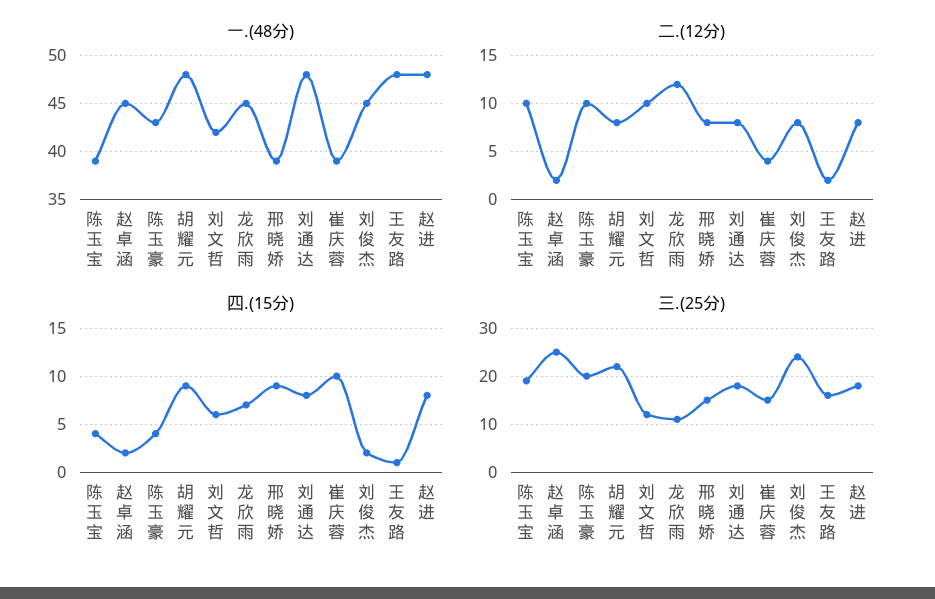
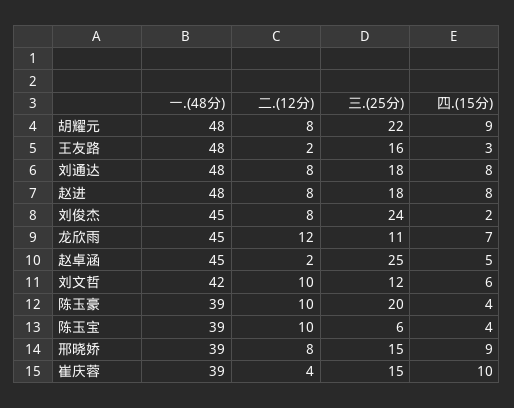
  {
    "一.(48分)": {
      "陈玉宝": 39,
      "赵卓涵": 45,
-     "陈玉豪": 43,
+     "陈玉豪": 39,
      "胡耀元": 48,
      "刘文哲": 42,
      "龙欣雨": 45,
      "邢晓娇": 39,
      "刘通达": 48,
      "崔庆蓉": 39,
      "刘俊杰": 45,
      "王友路": 48,
      "赵进": 48
    },
    "二.(12分)": {
      "陈玉宝": 10,
      "赵卓涵": 2,
      "陈玉豪": 10,
      "胡耀元": 8,
      "刘文哲": 10,
      "龙欣雨": 12,
      "邢晓娇": 8,
      "刘通达": 8,
      "崔庆蓉": 4,
      "刘俊杰": 8,
      "王友路": 2,
      "赵进": 8
    },
    "四.(15分)": {
      "陈玉宝": 4,
-     "赵卓涵": 2,
+     "赵卓涵": 5,
      "陈玉豪": 4,
      "胡耀元": 9,
      "刘文哲": 6,
      "龙欣雨": 7,
      "邢晓娇": 9,
      "刘通达": 8,
      "崔庆蓉": 10,
      "刘俊杰": 2,
-     "王友路": 1,
+     "王友路": 3,
      "赵进": 8
    },
    "三.(25分)": {
-     "陈玉宝": 20,
+     "陈玉宝": 6,
      "赵卓涵": 25,
      "陈玉豪": 20,
      "胡耀元": 22,
      "刘文哲": 12,
      "龙欣雨": 11,
      "邢晓娇": 15,
      "刘通达": 18,
      "崔庆蓉": 15,
      "刘俊杰": 24,
      "王友路": 16,
      "赵进": 18
    }
  }

